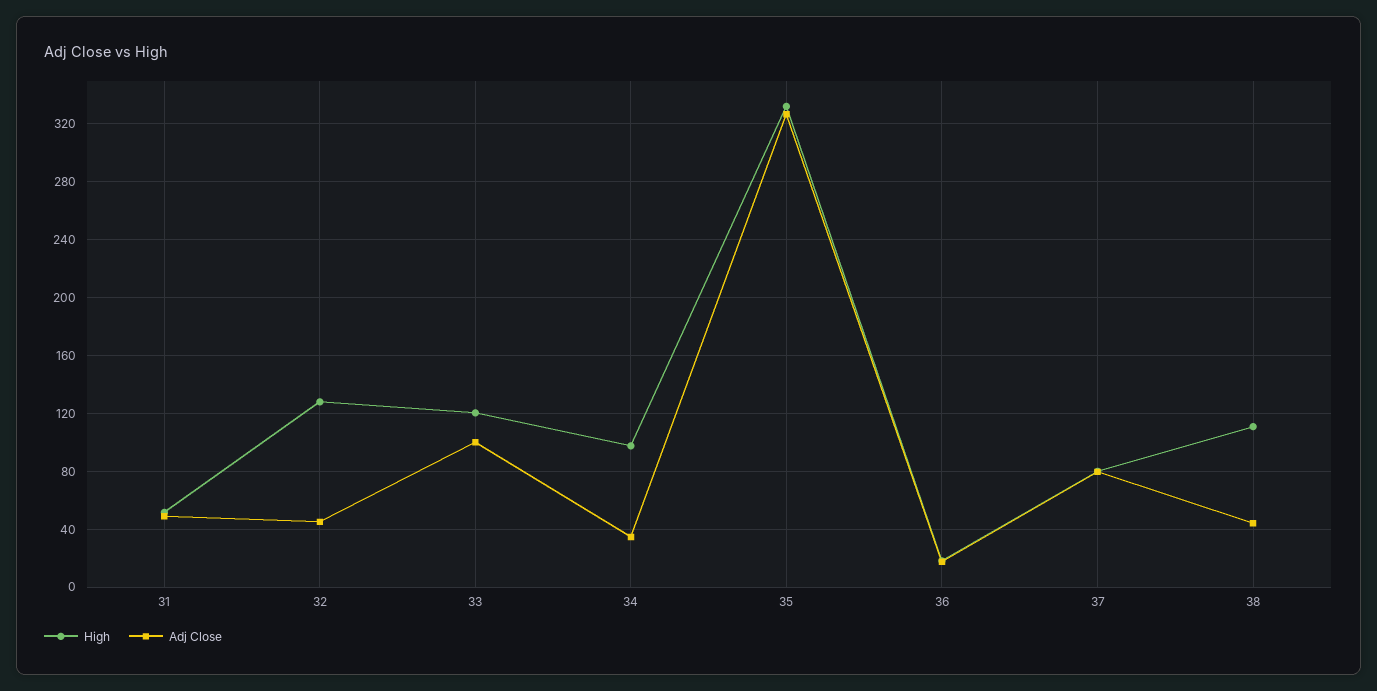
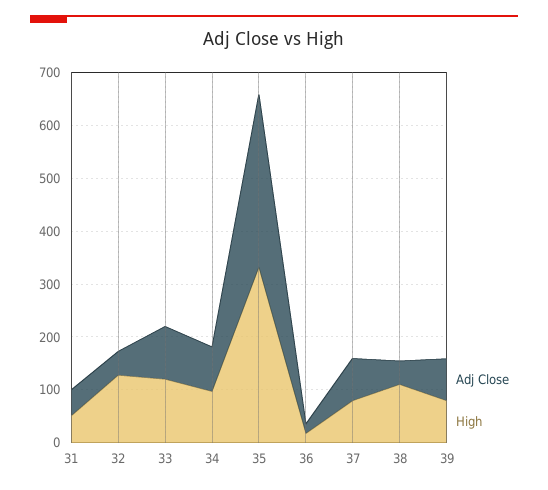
  {
    "High": {
      "31": 50,
      "32": 130,
      "33": 120,
      "34": 95,
      "35": 330,
      "36": 20,
      "37": 80,
-     "38": 110
+     "38": 110,
+     "39": 80
    },
    "Adj Close": {
      "31": 50,
      "32": 45,
      "33": 100,
-     "34": 35,
+     "34": 80,
      "35": 325,
      "36": 20,
      "37": 80,
-     "38": 45
+     "38": 45,
+     "39": 80
    }
  }

